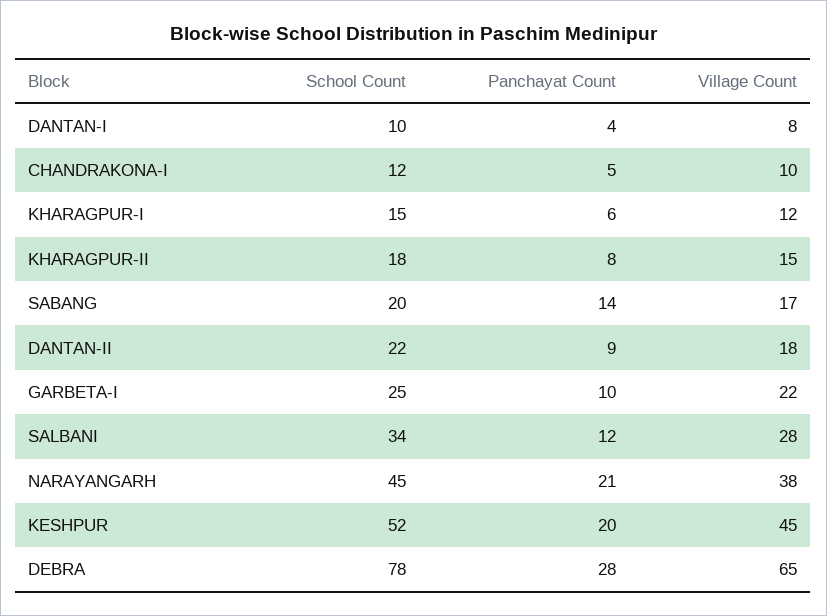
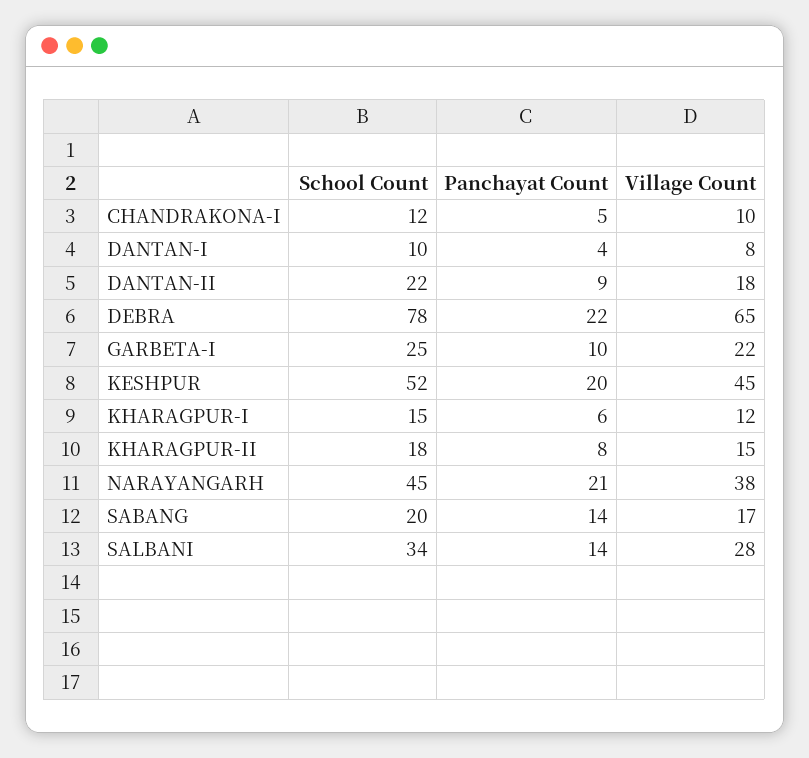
  {
    "School Count": {
      "DANTAN-I": 10,
      "CHANDRAKONA-I": 12,
      "KHARAGPUR-I": 15,
      "KHARAGPUR-II": 18,
      "SABANG": 20,
      "DANTAN-II": 22,
      "GARBETA-I": 25,
      "SALBANI": 34,
      "NARAYANGARH": 45,
      "KESHPUR": 52,
      "DEBRA": 78
    },
    "Panchayat Count": {
      "DANTAN-I": 4,
      "CHANDRAKONA-I": 5,
      "KHARAGPUR-I": 6,
      "KHARAGPUR-II": 8,
      "SABANG": 14,
      "DANTAN-II": 9,
      "GARBETA-I": 10,
-     "SALBANI": 12,
+     "SALBANI": 14,
      "NARAYANGARH": 21,
      "KESHPUR": 20,
-     "DEBRA": 28
+     "DEBRA": 22
    },
    "Village Count": {
      "DANTAN-I": 8,
      "CHANDRAKONA-I": 10,
      "KHARAGPUR-I": 12,
      "KHARAGPUR-II": 15,
      "SABANG": 17,
      "DANTAN-II": 18,
      "GARBETA-I": 22,
      "SALBANI": 28,
      "NARAYANGARH": 38,
      "KESHPUR": 45,
      "DEBRA": 65
    }
  }

